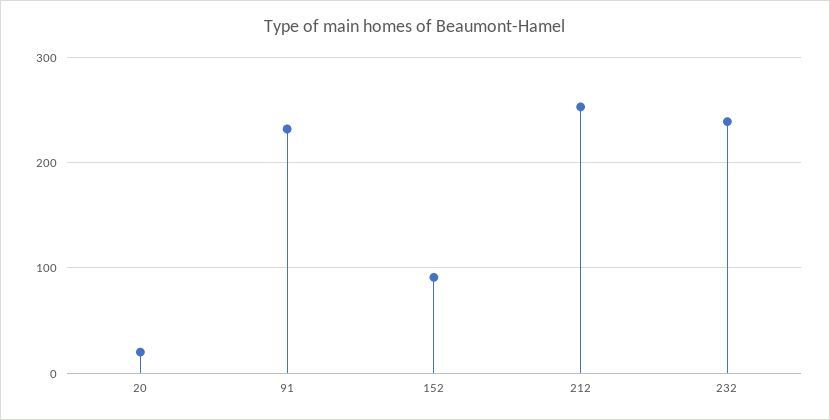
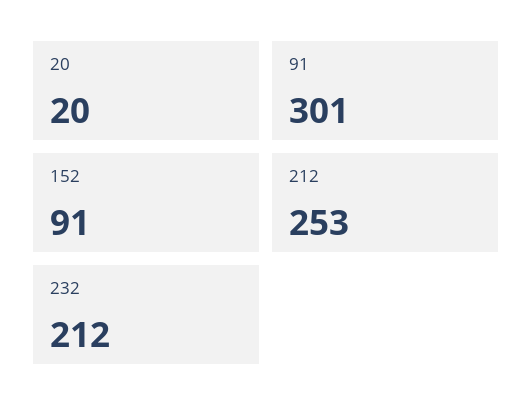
  {
    "20": 20,
-   "91": 230,
+   "91": 301,
    "152": 91,
    "212": 253,
-   "232": 240
+   "232": 212
  }

